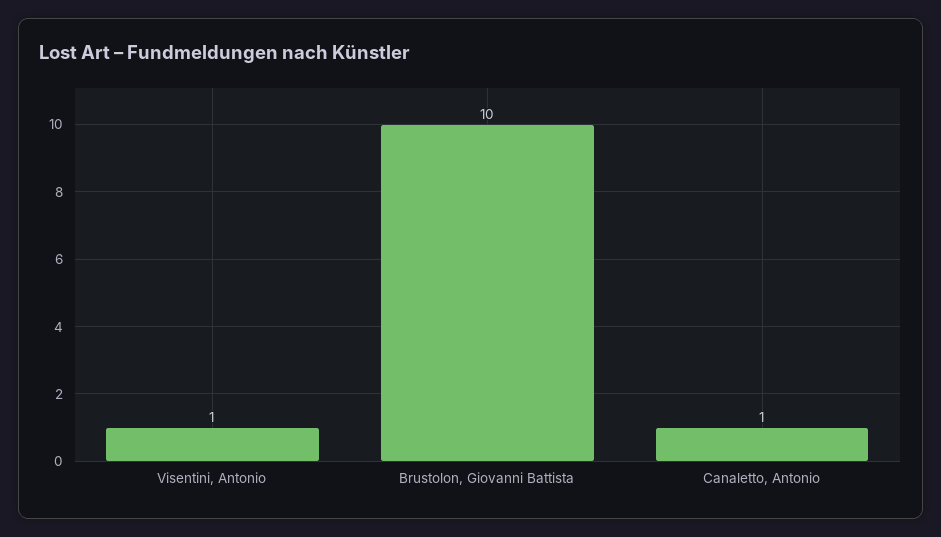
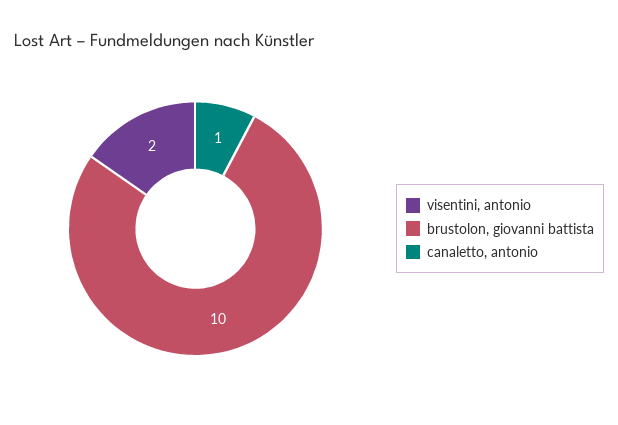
  {
-   "Visentini, Antonio": 1,
+   "Visentini, Antonio": 2,
    "Brustolon, Giovanni Battista": 10,
    "Canaletto, Antonio": 1
  }

